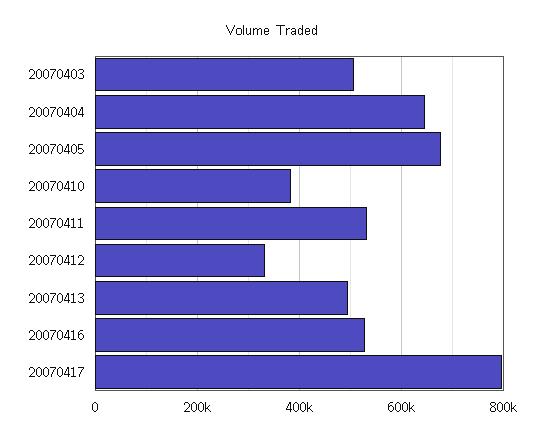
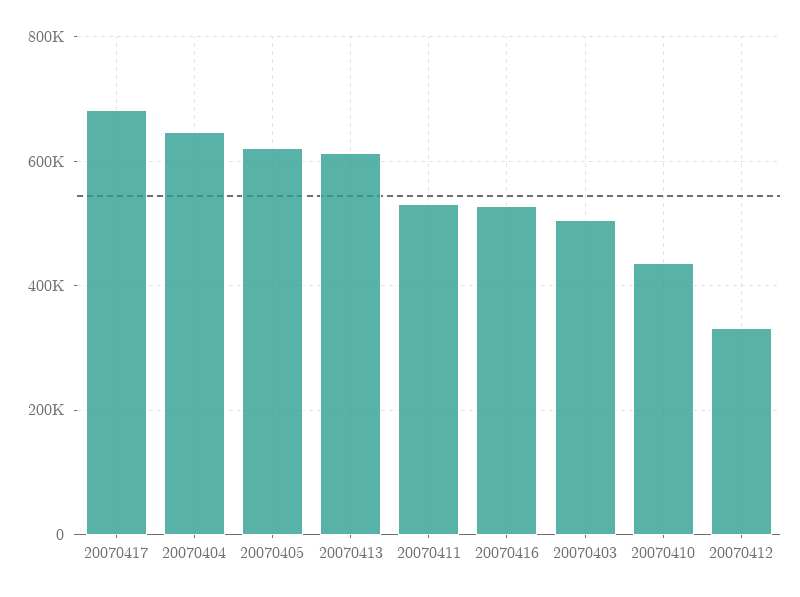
  {
    "20070403": 500000,
    "20070404": 640000,
-   "20070405": 680000,
+   "20070405": 620000,
-   "20070410": 380000,
+   "20070410": 440000,
    "20070411": 540000,
    "20070412": 340000,
-   "20070413": 500000,
+   "20070413": 620000,
    "20070416": 520000,
-   "20070417": 800000
+   "20070417": 680000
  }

